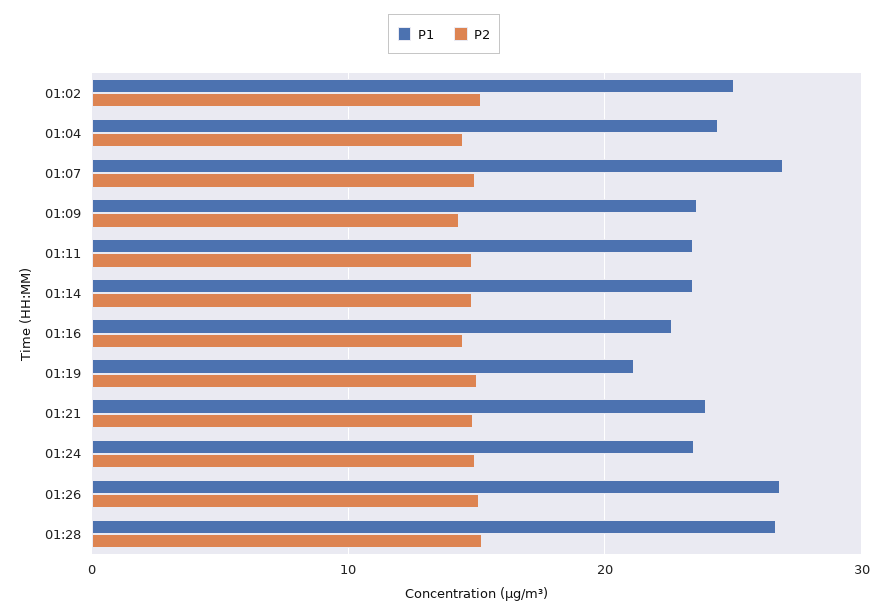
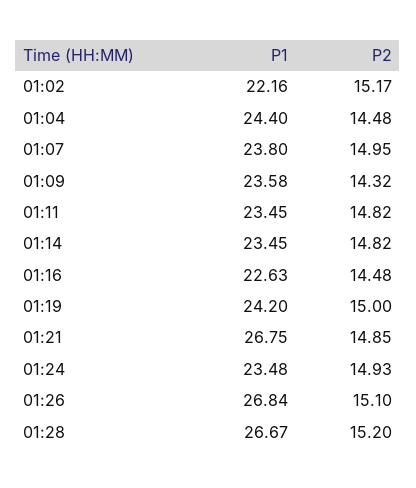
  {
    "P1": {
-     "01:02": 25,
+     "01:02": 22.16,
      "01:04": 24.4,
-     "01:07": 27,
+     "01:07": 23.8,
      "01:09": 23.58,
      "01:11": 23.45,
      "01:14": 23.45,
      "01:16": 22.63,
-     "01:19": 21,
+     "01:19": 24.2,
-     "01:21": 24,
+     "01:21": 26.75,
      "01:24": 23.48,
      "01:26": 26.84,
      "01:28": 26.67
    },
    "P2": {
      "01:02": 15.17,
      "01:04": 14.48,
      "01:07": 14.95,
      "01:09": 14.32,
      "01:11": 14.82,
      "01:14": 14.82,
      "01:16": 14.48,
      "01:19": 15,
      "01:21": 14.85,
      "01:24": 14.93,
      "01:26": 15.1,
      "01:28": 15.2
    }
  }

